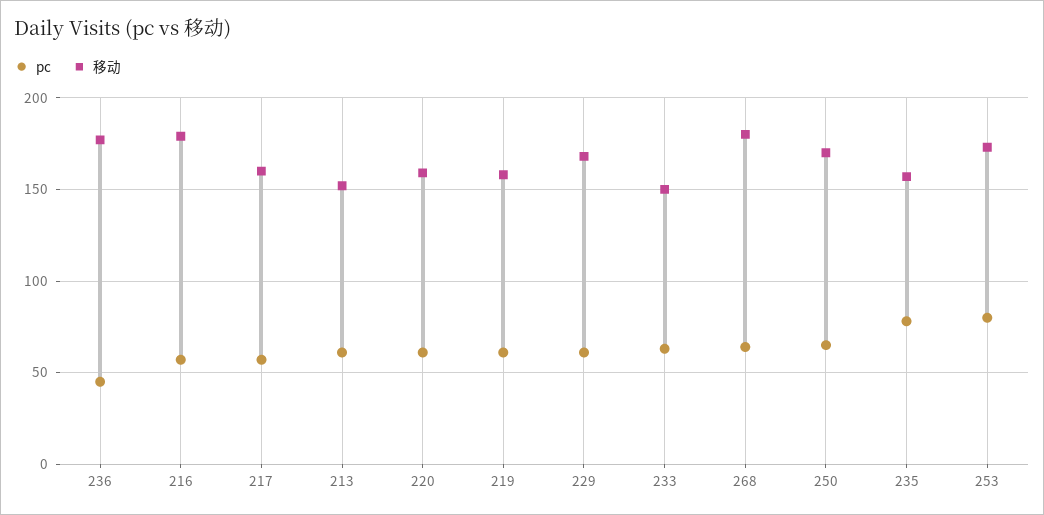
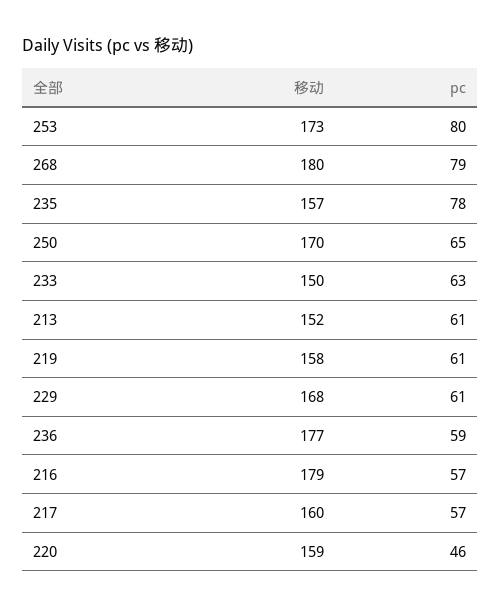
  {
    "pc": {
-     "236": 45,
+     "236": 59,
      "216": 57,
      "217": 57,
      "213": 61,
-     "220": 60,
+     "220": 46,
      "219": 61,
      "229": 61,
      "233": 63,
-     "268": 65,
+     "268": 79,
      "250": 65,
      "235": 78,
      "253": 80
    },
    "移动": {
      "236": 177,
      "216": 179,
      "217": 160,
      "213": 152,
      "220": 159,
      "219": 158,
      "229": 168,
      "233": 150,
      "268": 180,
      "250": 170,
      "235": 157,
      "253": 173
    }
  }

